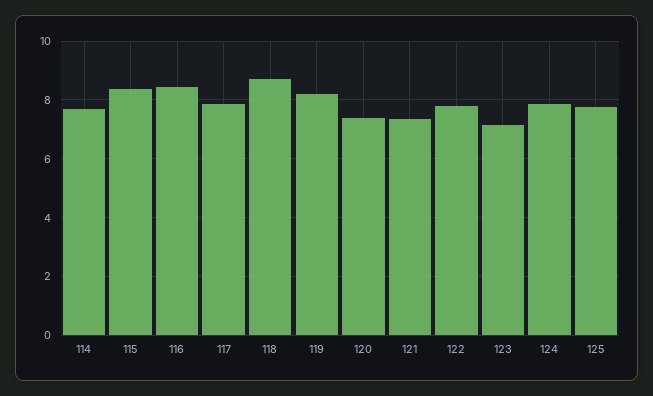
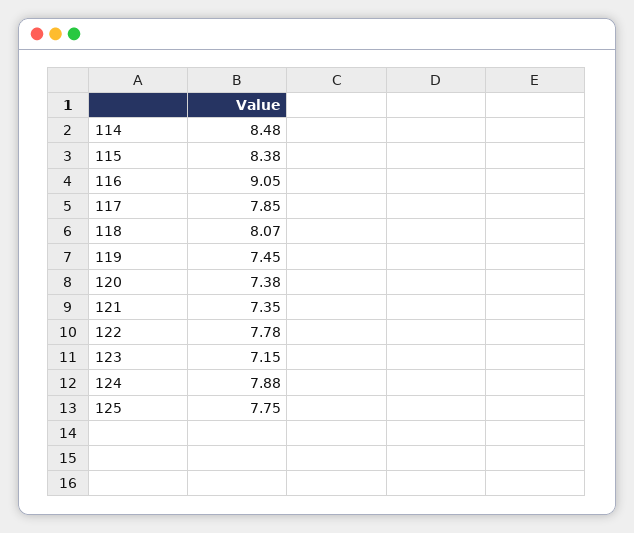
  {
-   "114": 7.75,
+   "114": 8.48,
    "115": 8.38,
-   "116": 8.5,
+   "116": 9.05,
    "117": 7.85,
-   "118": 8.75,
+   "118": 8.07,
-   "119": 8.25,
+   "119": 7.45,
    "120": 7.38,
    "121": 7.35,
    "122": 7.78,
    "123": 7.15,
    "124": 7.88,
    "125": 7.75
  }

